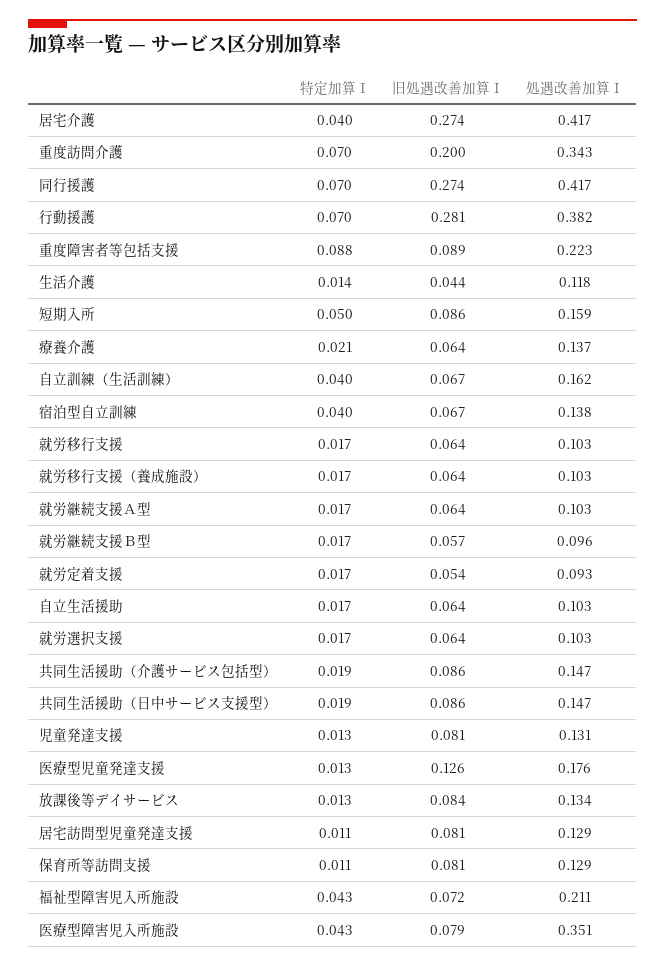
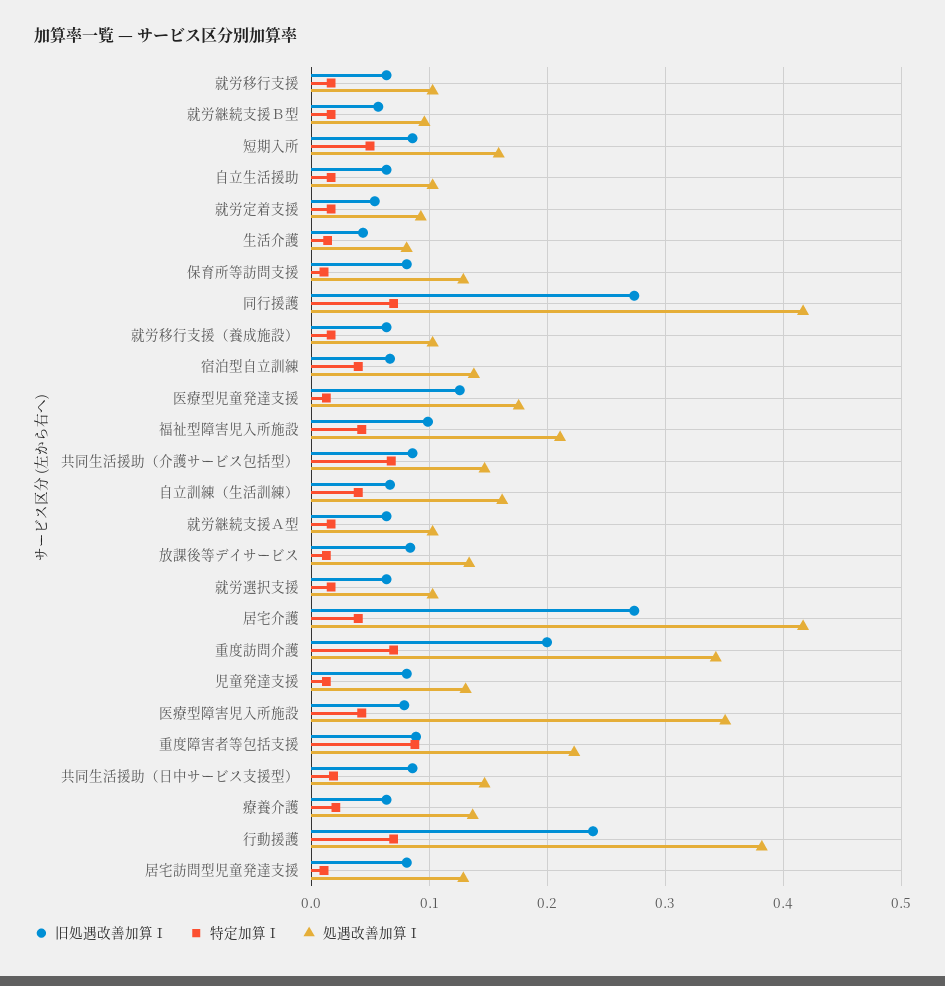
  {
    "特定加算Ⅰ": {
      "居宅介護": 0.04,
      "重度訪問介護": 0.07,
      "同行援護": 0.07,
      "行動援護": 0.07,
      "重度障害者等包括支援": 0.088,
      "生活介護": 0.014,
      "短期入所": 0.05,
      "療養介護": 0.021,
      "自立訓練（生活訓練）": 0.04,
      "宿泊型自立訓練": 0.04,
      "就労移行支援": 0.017,
      "就労移行支援（養成施設）": 0.017,
      "就労継続支援Ａ型": 0.017,
      "就労継続支援Ｂ型": 0.017,
      "就労定着支援": 0.017,
      "自立生活援助": 0.017,
      "就労選択支援": 0.017,
-     "共同生活援助（介護サービス包括型）": 0.019,
+     "共同生活援助（介護サービス包括型）": 0.07,
      "共同生活援助（日中サービス支援型）": 0.019,
      "児童発達支援": 0.013,
      "医療型児童発達支援": 0.013,
      "放課後等デイサービス": 0.013,
      "居宅訪問型児童発達支援": 0.011,
      "保育所等訪問支援": 0.011,
      "福祉型障害児入所施設": 0.043,
      "医療型障害児入所施設": 0.043
    },
    "旧処遇改善加算Ⅰ": {
      "居宅介護": 0.274,
      "重度訪問介護": 0.2,
      "同行援護": 0.274,
-     "行動援護": 0.281,
+     "行動援護": 0.24,
      "重度障害者等包括支援": 0.089,
      "生活介護": 0.044,
      "短期入所": 0.086,
      "療養介護": 0.064,
      "自立訓練（生活訓練）": 0.067,
      "宿泊型自立訓練": 0.067,
      "就労移行支援": 0.064,
      "就労移行支援（養成施設）": 0.064,
      "就労継続支援Ａ型": 0.064,
      "就労継続支援Ｂ型": 0.057,
      "就労定着支援": 0.054,
      "自立生活援助": 0.064,
      "就労選択支援": 0.064,
      "共同生活援助（介護サービス包括型）": 0.086,
      "共同生活援助（日中サービス支援型）": 0.086,
      "児童発達支援": 0.081,
      "医療型児童発達支援": 0.126,
      "放課後等デイサービス": 0.084,
      "居宅訪問型児童発達支援": 0.081,
      "保育所等訪問支援": 0.081,
-     "福祉型障害児入所施設": 0.072,
+     "福祉型障害児入所施設": 0.1,
      "医療型障害児入所施設": 0.079
    },
    "処遇改善加算Ⅰ": {
      "居宅介護": 0.417,
      "重度訪問介護": 0.343,
      "同行援護": 0.417,
      "行動援護": 0.382,
      "重度障害者等包括支援": 0.223,
-     "生活介護": 0.118,
+     "生活介護": 0.08,
      "短期入所": 0.159,
      "療養介護": 0.137,
      "自立訓練（生活訓練）": 0.162,
      "宿泊型自立訓練": 0.138,
      "就労移行支援": 0.103,
      "就労移行支援（養成施設）": 0.103,
      "就労継続支援Ａ型": 0.103,
      "就労継続支援Ｂ型": 0.096,
      "就労定着支援": 0.093,
      "自立生活援助": 0.103,
      "就労選択支援": 0.103,
      "共同生活援助（介護サービス包括型）": 0.147,
      "共同生活援助（日中サービス支援型）": 0.147,
      "児童発達支援": 0.131,
      "医療型児童発達支援": 0.176,
      "放課後等デイサービス": 0.134,
      "居宅訪問型児童発達支援": 0.129,
      "保育所等訪問支援": 0.129,
      "福祉型障害児入所施設": 0.211,
      "医療型障害児入所施設": 0.351
    }
  }

